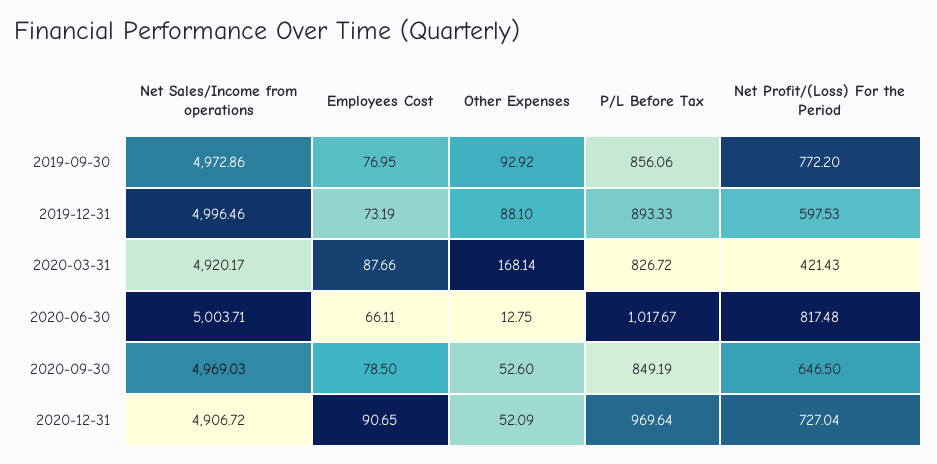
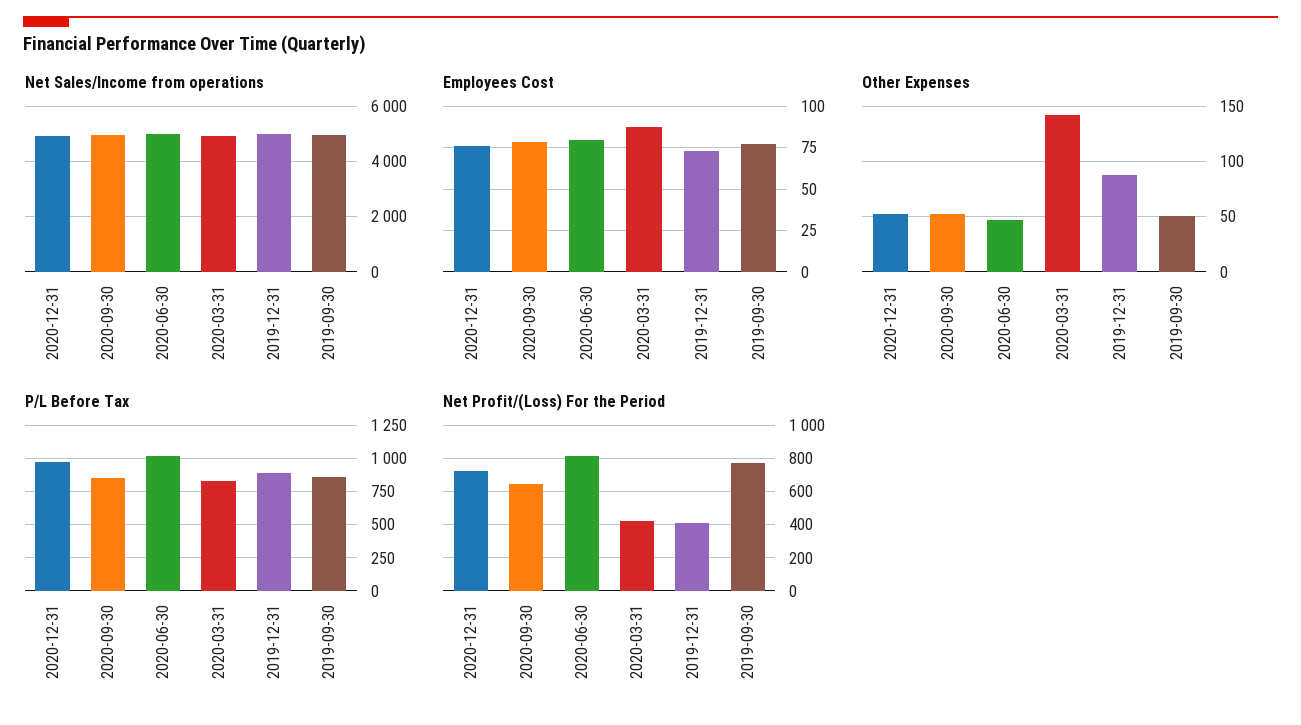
  {
    "Net Sales/Income from operations": {
      "2019-09-30": 4972.86,
      "2019-12-31": 4996.46,
      "2020-03-31": 4920.17,
      "2020-06-30": 5003.71,
      "2020-09-30": 4969.03,
      "2020-12-31": 4906.72
    },
    "Employees Cost": {
      "2019-09-30": 76.95,
      "2019-12-31": 73.19,
      "2020-03-31": 87.66,
-     "2020-06-30": 66.11,
+     "2020-06-30": 80,
      "2020-09-30": 78.5,
-     "2020-12-31": 90.65
+     "2020-12-31": 75
    },
    "Other Expenses": {
-     "2019-09-30": 92.92,
+     "2019-09-30": 50,
      "2019-12-31": 88.1,
-     "2020-03-31": 168.14,
+     "2020-03-31": 140,
-     "2020-06-30": 12.75,
+     "2020-06-30": 50,
      "2020-09-30": 52.6,
      "2020-12-31": 52.09
    },
    "P/L Before Tax": {
      "2019-09-30": 856.06,
      "2019-12-31": 893.33,
      "2020-03-31": 826.72,
      "2020-06-30": 1017.67,
      "2020-09-30": 849.19,
      "2020-12-31": 969.64
    },
    "Net Profit/(Loss) For the Period": {
      "2019-09-30": 772.2,
-     "2019-12-31": 597.53,
+     "2019-12-31": 400,
      "2020-03-31": 421.43,
      "2020-06-30": 817.48,
      "2020-09-30": 646.5,
      "2020-12-31": 727.04
    }
  }

